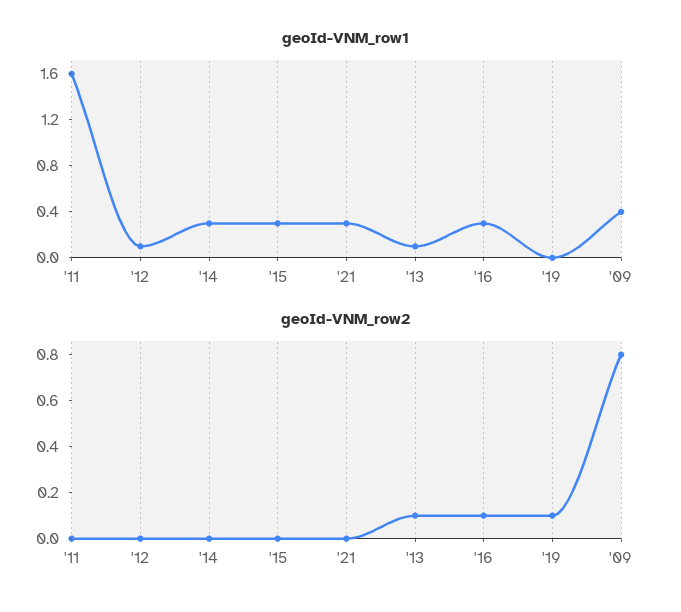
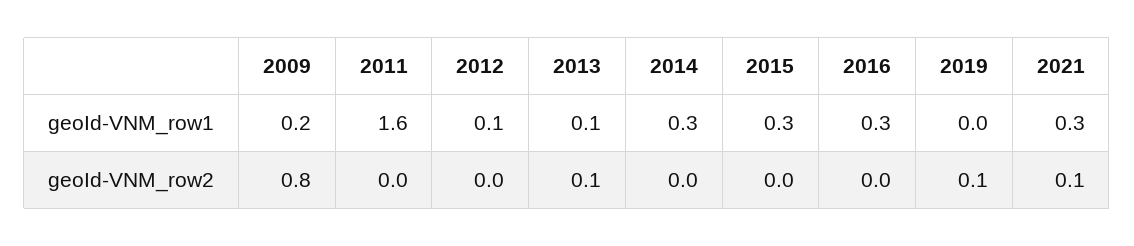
  {
    "geoId-VNM_row1": {
      "'11": 1.6,
      "'12": 0.1,
      "'14": 0.3,
      "'15": 0.3,
      "'21": 0.3,
      "'13": 0.1,
      "'16": 0.3,
      "'19": 0,
-     "'09": 0.4
+     "'09": 0.2
    },
    "geoId-VNM_row2": {
      "'11": 0,
      "'12": 0,
      "'14": 0,
      "'15": 0,
-     "'21": 0,
+     "'21": 0.1,
      "'13": 0.1,
-     "'16": 0.1,
+     "'16": 0,
      "'19": 0.1,
      "'09": 0.8
    }
  }

